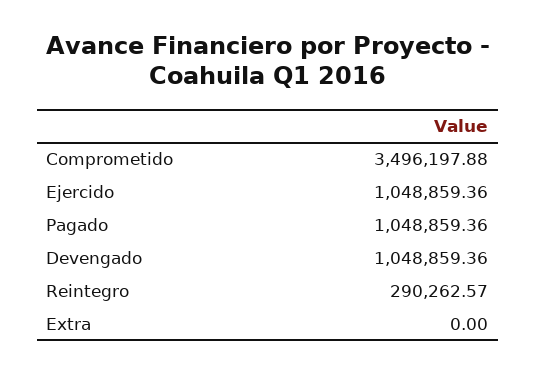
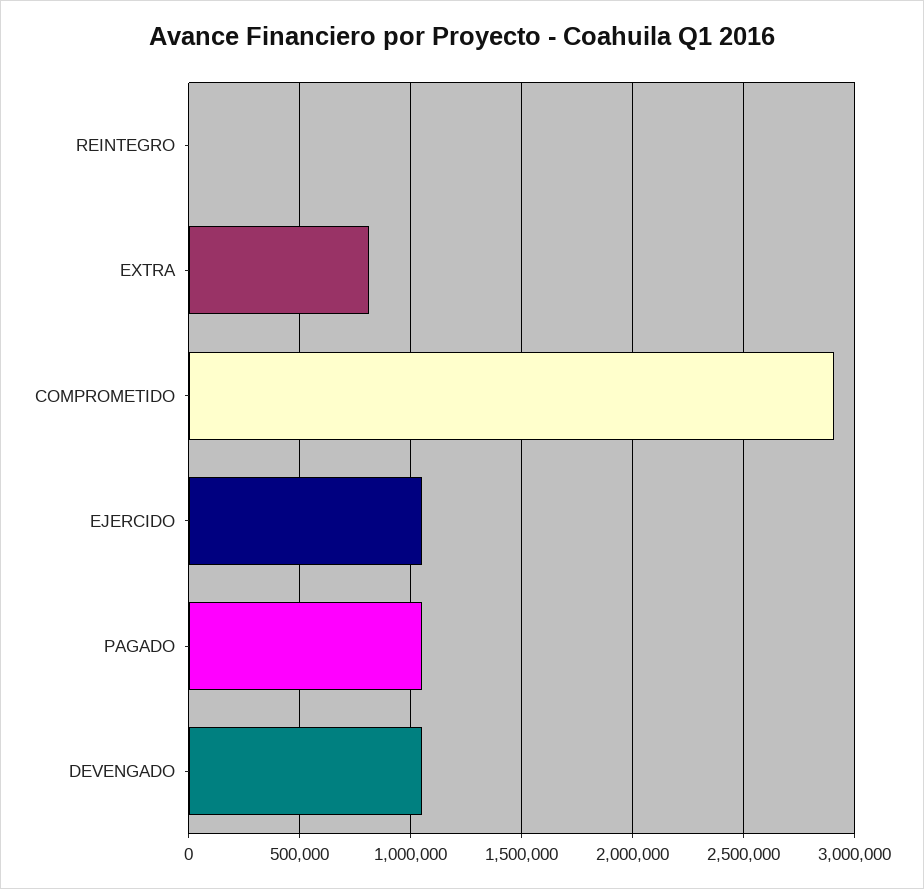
  {
-   "Comprometido": 3496197.88,
+   "Comprometido": 2900000,
    "Ejercido": 1048859.36,
    "Pagado": 1048859.36,
    "Devengado": 1048859.36,
-   "Reintegro": 290262.57,
+   "Reintegro": 0,
-   "Extra": 0
+   "Extra": 800000
  }

